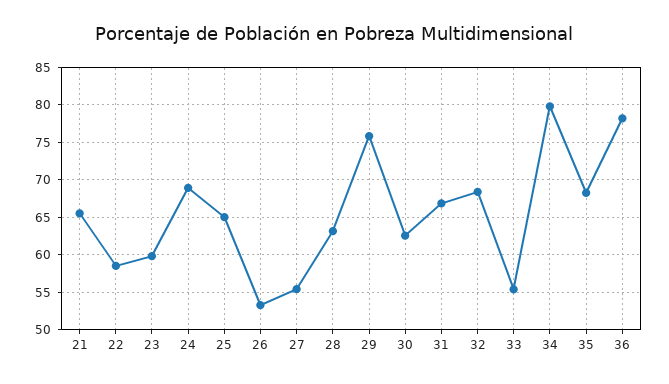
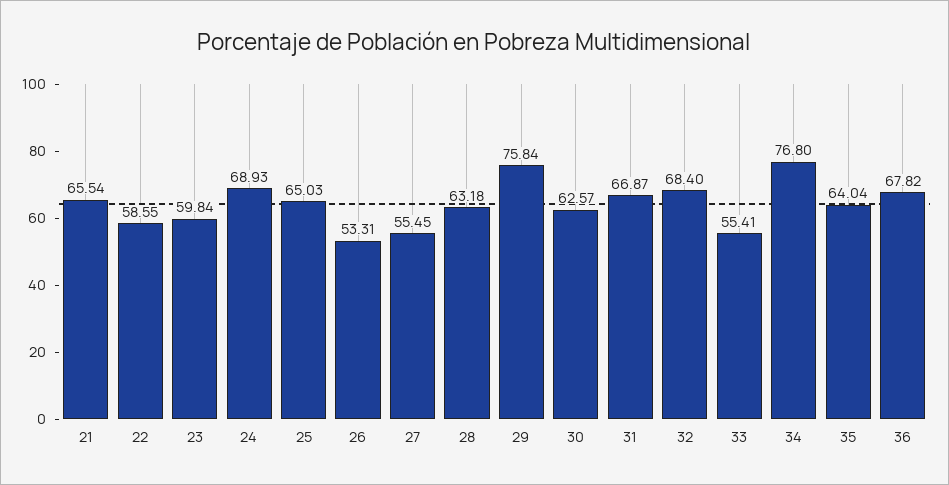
  {
    "21": 65.54,
    "22": 58.55,
    "23": 59.84,
    "24": 68.93,
    "25": 65.03,
    "26": 53.31,
    "27": 55.45,
    "28": 63.18,
    "29": 75.84,
    "30": 62.57,
    "31": 66.87,
    "32": 68.4,
    "33": 55.41,
-   "34": 80,
+   "34": 76.8,
-   "35": 68,
+   "35": 64.04,
-   "36": 78
+   "36": 67.82
  }

